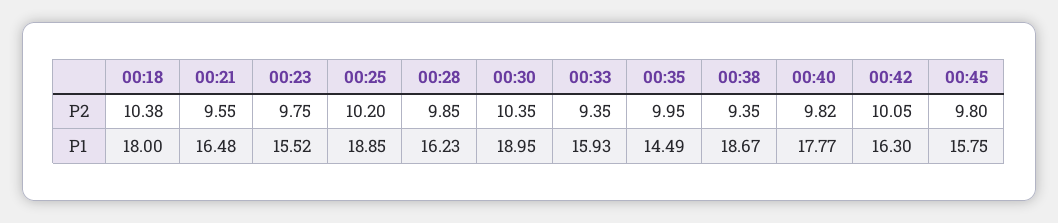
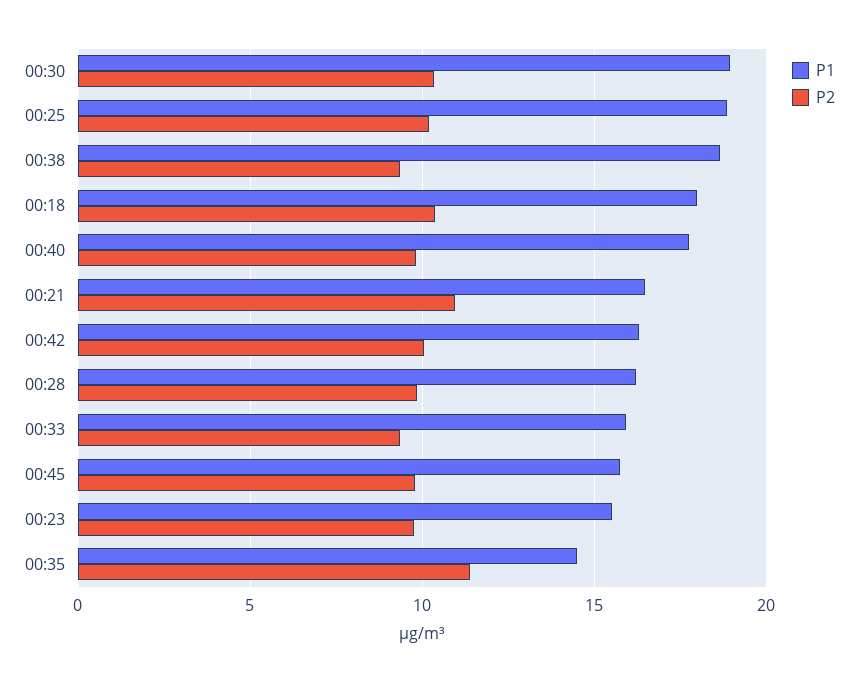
  {
    "P2": {
      "00:18": 10.38,
-     "00:21": 9.55,
+     "00:21": 11,
      "00:23": 9.75,
      "00:25": 10.2,
      "00:28": 9.85,
      "00:30": 10.35,
      "00:33": 9.35,
-     "00:35": 9.95,
+     "00:35": 11.5,
      "00:38": 9.35,
      "00:40": 9.82,
      "00:42": 10.05,
      "00:45": 9.8
    },
    "P1": {
      "00:18": 18,
      "00:21": 16.48,
      "00:23": 15.52,
      "00:25": 18.85,
      "00:28": 16.23,
      "00:30": 18.95,
      "00:33": 15.93,
      "00:35": 14.49,
      "00:38": 18.67,
      "00:40": 17.77,
      "00:42": 16.3,
      "00:45": 15.75
    }
  }

